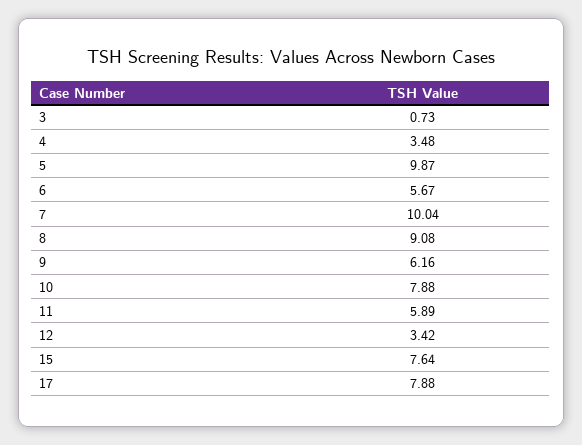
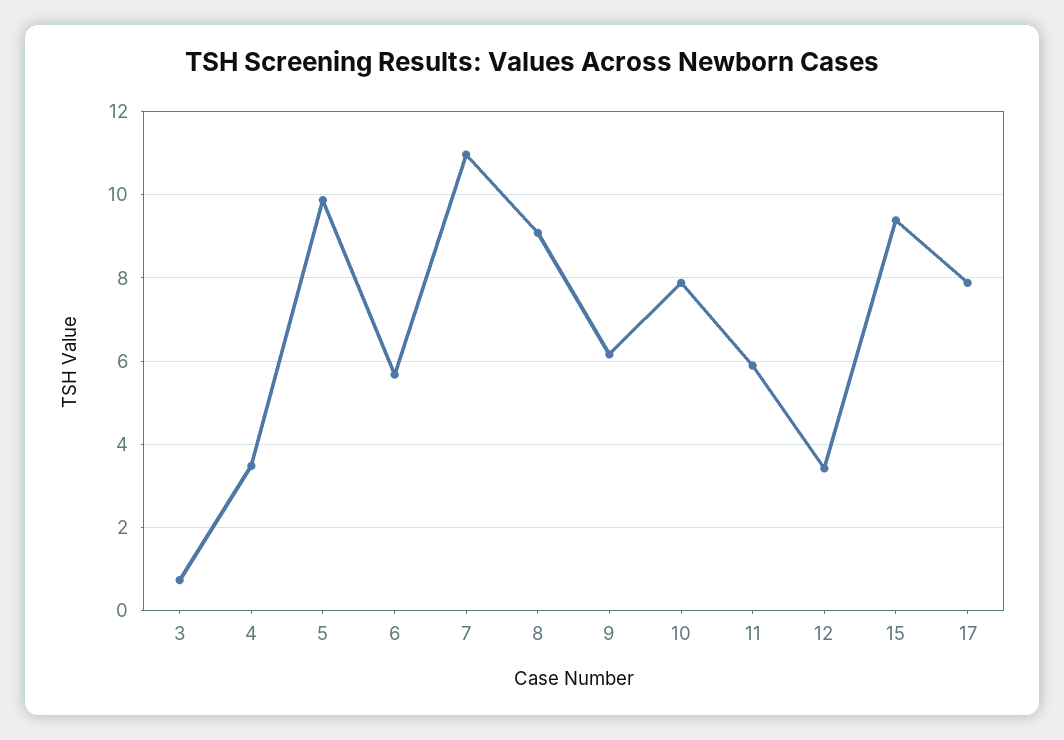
  {
    "3": 0.73,
    "4": 3.48,
    "5": 9.87,
    "6": 5.67,
-   "7": 10.04,
+   "7": 11,
    "8": 9.08,
    "9": 6.16,
    "10": 7.88,
    "11": 5.89,
    "12": 3.42,
-   "15": 7.64,
+   "15": 9.4,
    "17": 7.88
  }

